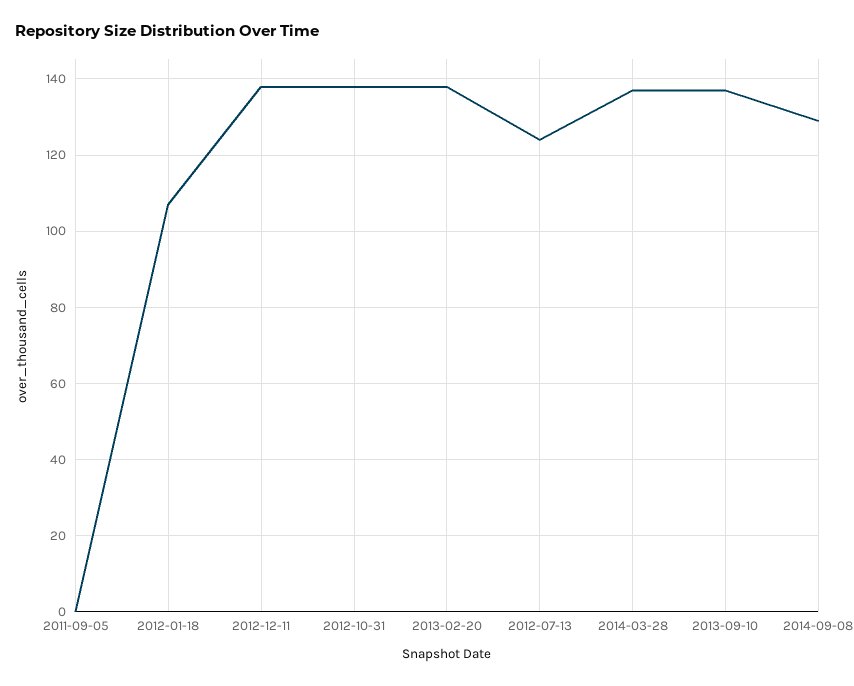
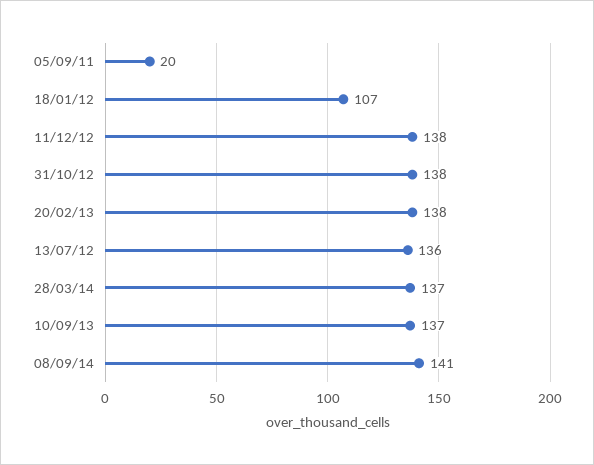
  {
-   "2011-09-05": 0,
+   "2011-09-05": 20,
    "2012-01-18": 107,
    "2012-12-11": 138,
    "2012-10-31": 138,
    "2013-02-20": 138,
-   "2012-07-13": 125,
+   "2012-07-13": 136,
    "2014-03-28": 137,
    "2013-09-10": 137,
-   "2014-09-08": 130
+   "2014-09-08": 141
  }

